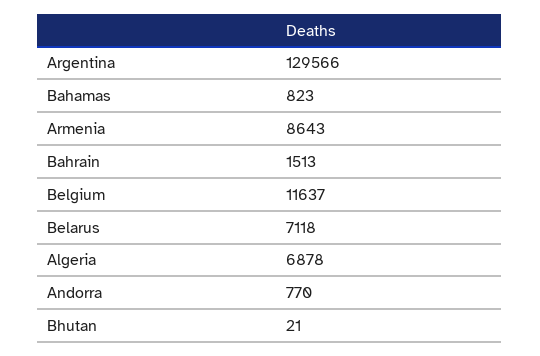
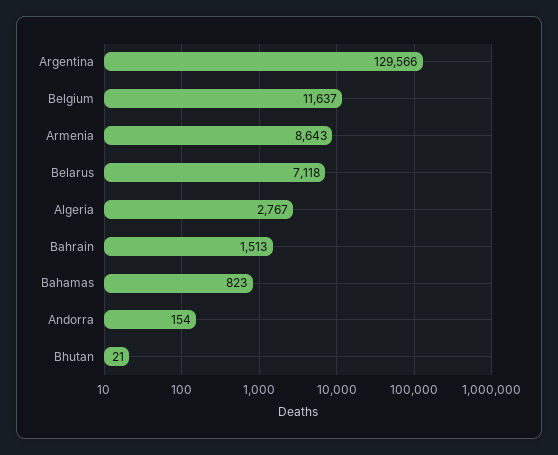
  {
    "Argentina": 129566,
    "Bahamas": 823,
    "Armenia": 8643,
    "Bahrain": 1513,
    "Belgium": 11637,
    "Belarus": 7118,
-   "Algeria": 6878,
+   "Algeria": 2767,
-   "Andorra": 770,
+   "Andorra": 154,
    "Bhutan": 21
  }

